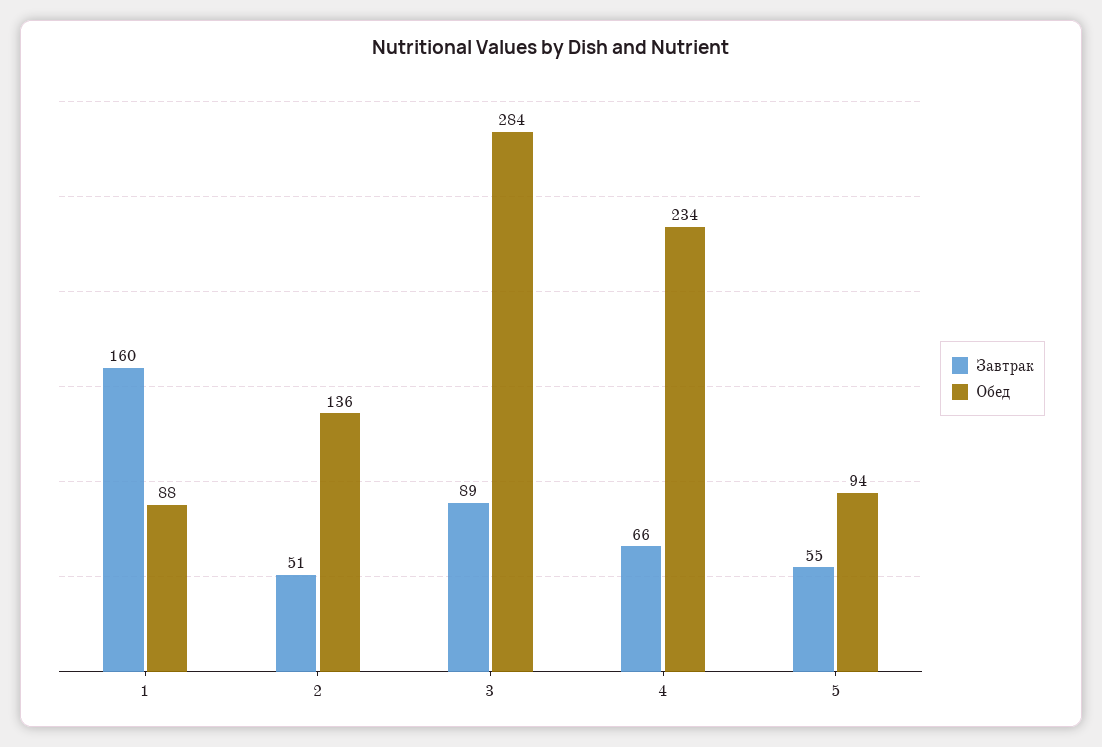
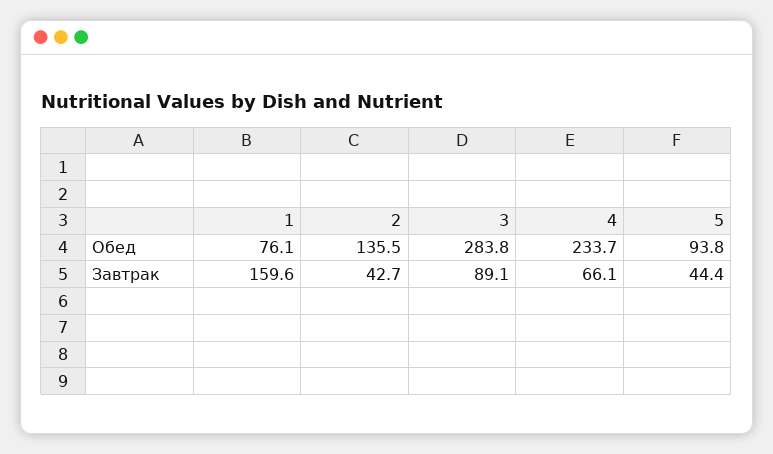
  {
    "Завтрак": {
      "1": 159.6,
-     "2": 51,
+     "2": 42.7,
      "3": 89.1,
      "4": 66.1,
-     "5": 55
+     "5": 44.4
    },
    "Обед": {
-     "1": 88,
+     "1": 76.1,
      "2": 135.5,
      "3": 283.8,
      "4": 233.7,
      "5": 93.8
    }
  }

